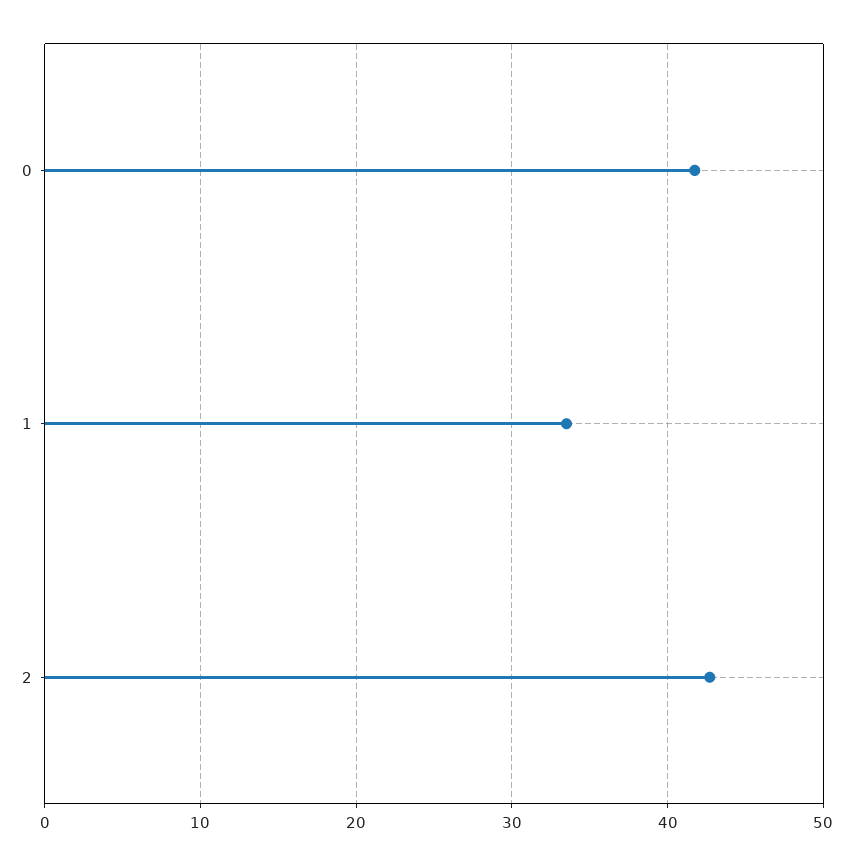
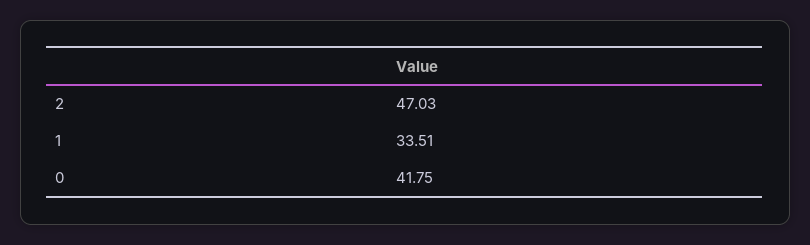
  {
    "0": 41.75,
    "1": 33.51,
-   "2": 43
+   "2": 47.03
  }

